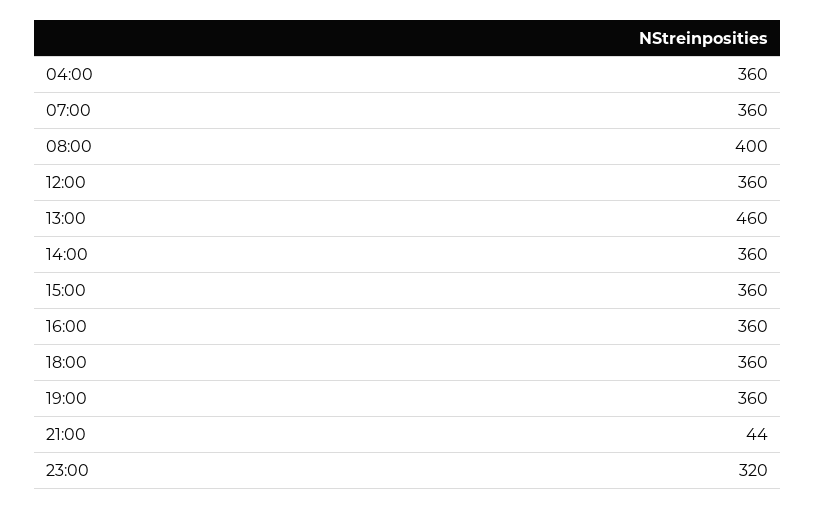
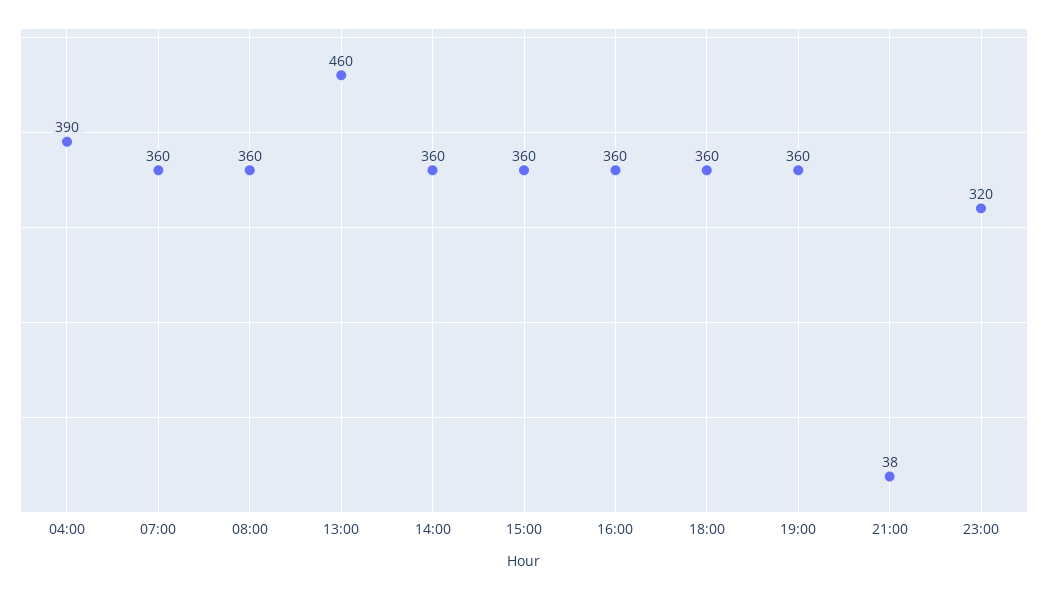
  {
-   "04:00": 360,
+   "04:00": 390,
    "07:00": 360,
-   "08:00": 400,
+   "08:00": 360,
-   "12:00": 360,
    "13:00": 460,
    "14:00": 360,
    "15:00": 360,
    "16:00": 360,
    "18:00": 360,
    "19:00": 360,
-   "21:00": 44,
+   "21:00": 38,
    "23:00": 320
  }

